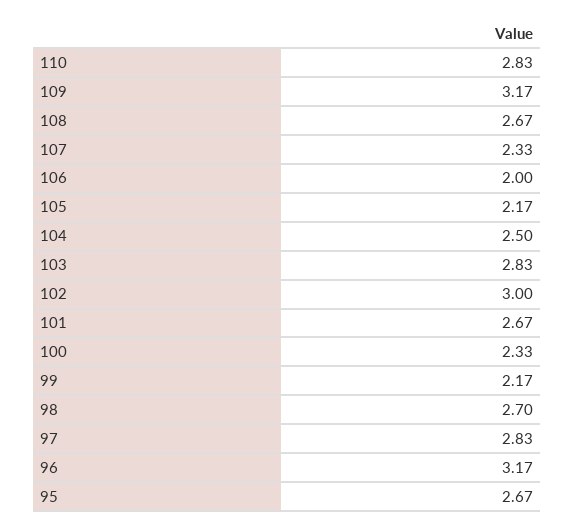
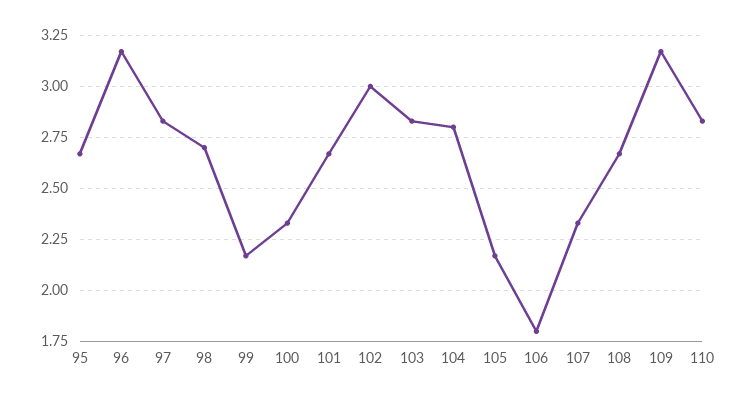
  {
    "110": 2.83,
    "109": 3.17,
    "108": 2.67,
    "107": 2.33,
-   "106": 2,
+   "106": 1.8,
    "105": 2.17,
-   "104": 2.5,
+   "104": 2.8,
    "103": 2.83,
    "102": 3,
    "101": 2.67,
    "100": 2.33,
    "99": 2.17,
    "98": 2.7,
    "97": 2.83,
    "96": 3.17,
    "95": 2.67
  }

